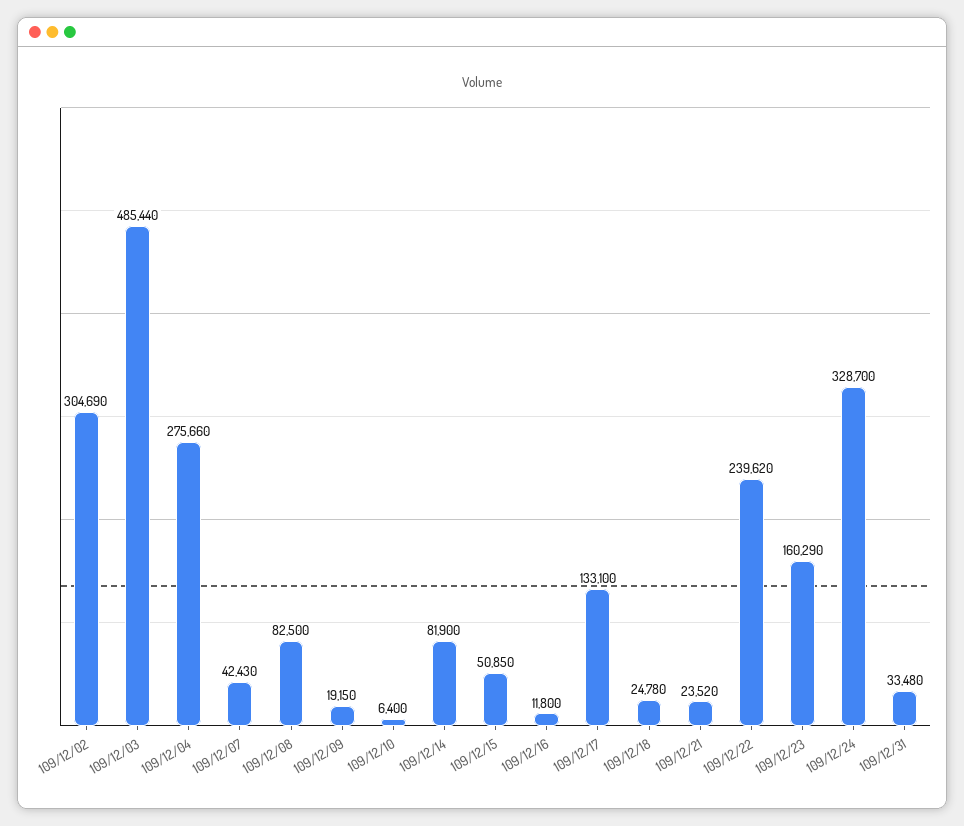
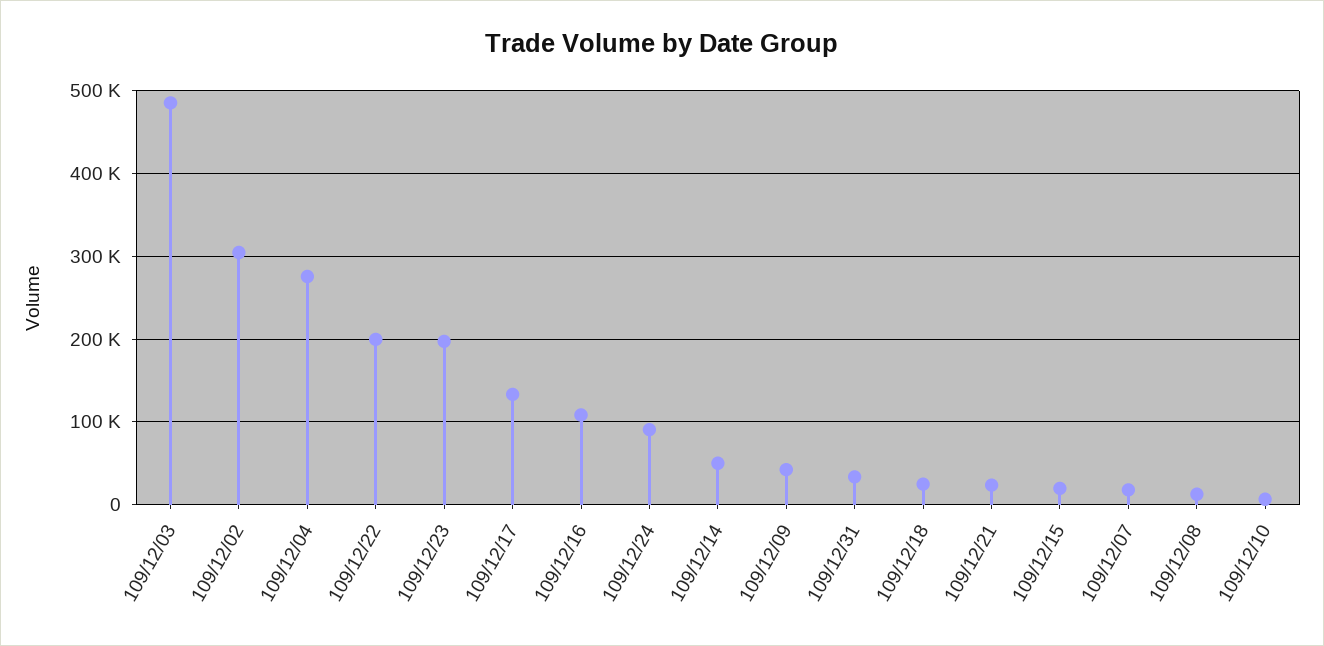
  {
    "109/12/02": 304690,
    "109/12/03": 485440,
    "109/12/04": 275660,
-   "109/12/07": 42430,
+   "109/12/07": 20000,
-   "109/12/08": 82500,
+   "109/12/08": 10000,
-   "109/12/09": 19150,
+   "109/12/09": 40000,
    "109/12/10": 6400,
-   "109/12/14": 81900,
+   "109/12/14": 50000,
-   "109/12/15": 50850,
+   "109/12/15": 20000,
-   "109/12/16": 11800,
+   "109/12/16": 110000,
    "109/12/17": 133100,
    "109/12/18": 24780,
    "109/12/21": 23520,
-   "109/12/22": 239620,
+   "109/12/22": 200000,
-   "109/12/23": 160290,
+   "109/12/23": 200000,
-   "109/12/24": 328700,
+   "109/12/24": 90000,
    "109/12/31": 33480
  }

